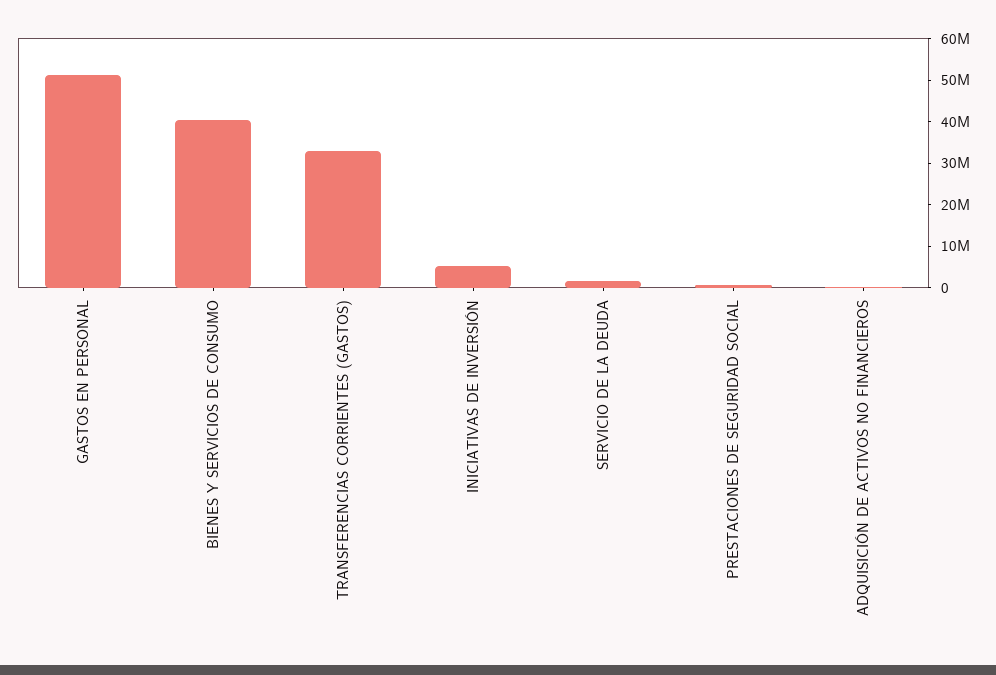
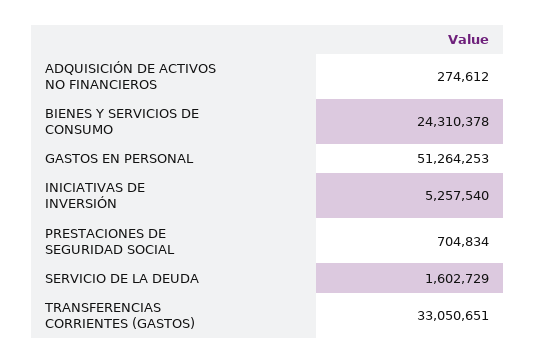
  {
    "GASTOS EN PERSONAL": 51264253,
-   "BIENES Y SERVICIOS DE CONSUMO": 40000000,
+   "BIENES Y SERVICIOS DE CONSUMO": 24310378,
    "TRANSFERENCIAS CORRIENTES (GASTOS)": 33050651,
    "INICIATIVAS DE INVERSIÓN": 5257540,
    "SERVICIO DE LA DEUDA": 1602729,
    "PRESTACIONES DE SEGURIDAD SOCIAL": 704834,
    "ADQUISICIÓN DE ACTIVOS NO FINANCIEROS": 274612
  }

